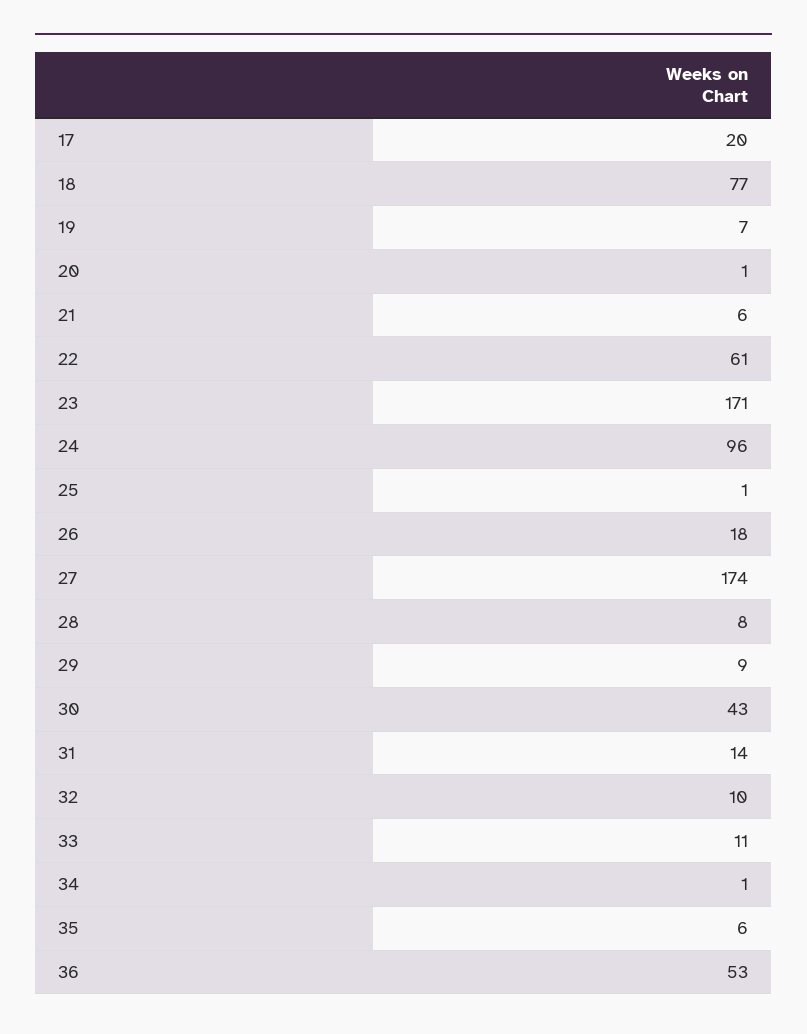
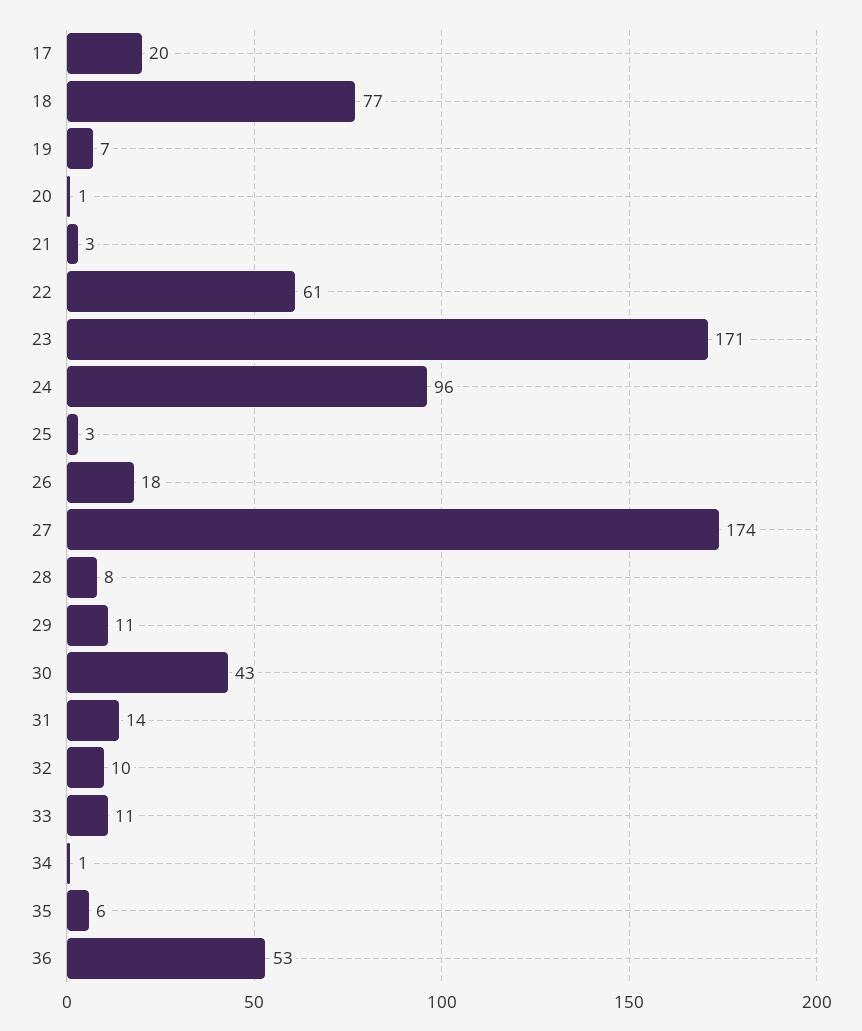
  {
    "17": 20,
    "18": 77,
    "19": 7,
    "20": 1,
-   "21": 6,
+   "21": 3,
    "22": 61,
    "23": 171,
    "24": 96,
-   "25": 1,
+   "25": 3,
    "26": 18,
    "27": 174,
    "28": 8,
-   "29": 9,
+   "29": 11,
    "30": 43,
    "31": 14,
    "32": 10,
    "33": 11,
    "34": 1,
    "35": 6,
    "36": 53
  }

